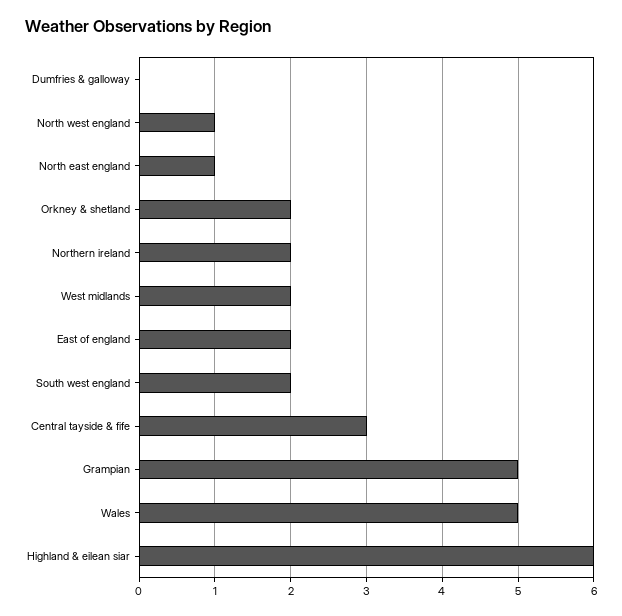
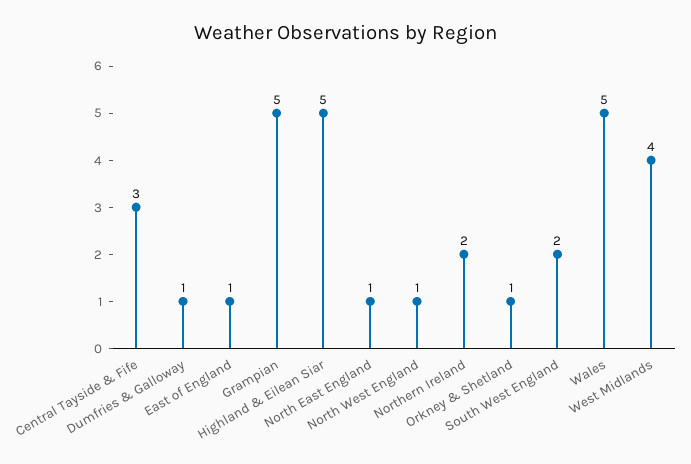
  {
-   "Dumfries & galloway": 0,
+   "Dumfries & galloway": 1,
    "North west england": 1,
    "North east england": 1,
-   "Orkney & shetland": 2,
+   "Orkney & shetland": 1,
    "Northern ireland": 2,
-   "West midlands": 2,
+   "West midlands": 4,
-   "East of england": 2,
+   "East of england": 1,
    "South west england": 2,
    "Central tayside & fife": 3,
    "Grampian": 5,
    "Wales": 5,
-   "Highland & eilean siar": 6
+   "Highland & eilean siar": 5
  }

